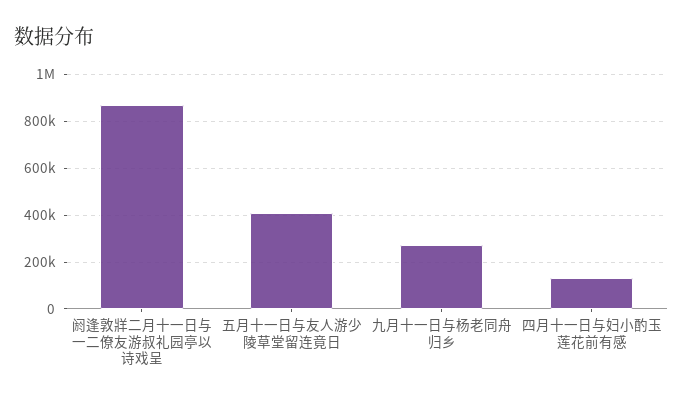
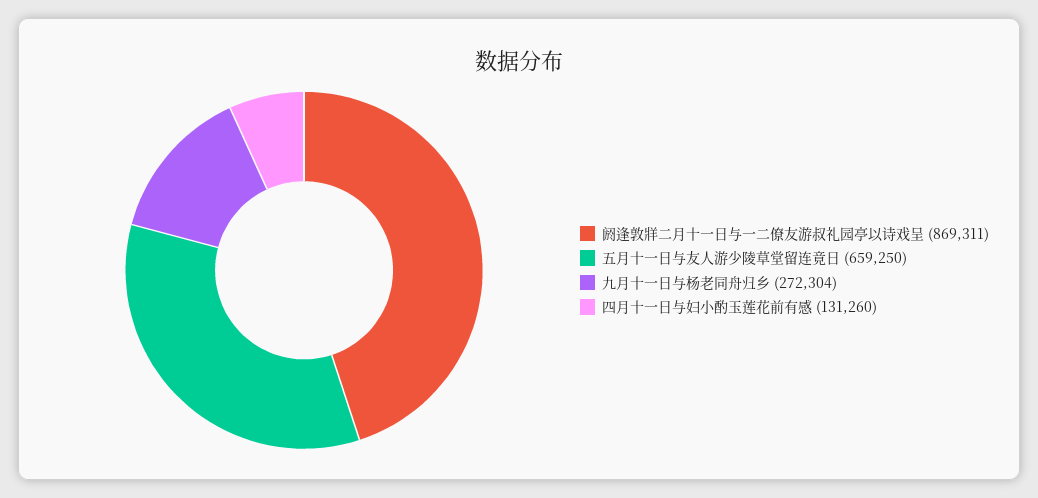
  {
    "阏逢敦牂二月十一日与一二僚友游叔礼园亭以诗戏呈": 869311,
-   "五月十一日与友人游少陵草堂留连竟日": 400000,
+   "五月十一日与友人游少陵草堂留连竟日": 659250,
    "九月十一日与杨老同舟归乡": 272304,
    "四月十一日与妇小酌玉莲花前有感": 131260
  }

